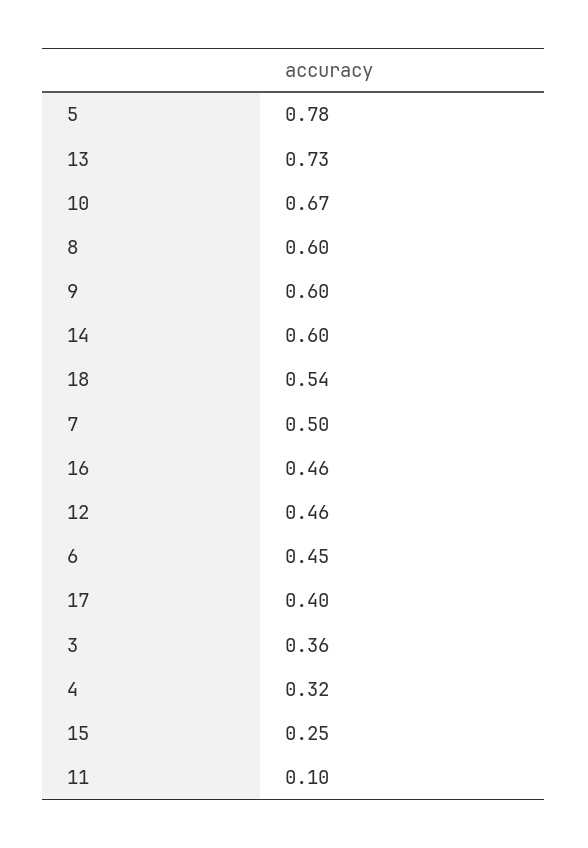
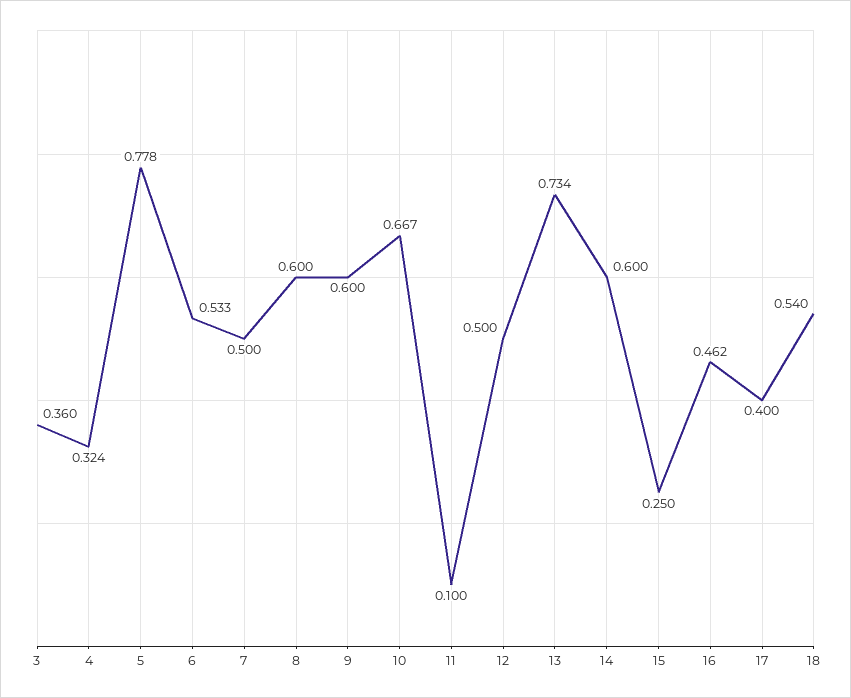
  {
    "5": 0.778,
    "13": 0.734,
    "10": 0.667,
    "8": 0.6,
    "9": 0.6,
    "14": 0.6,
    "18": 0.54,
    "7": 0.5,
    "16": 0.462,
-   "12": 0.46,
+   "12": 0.5,
-   "6": 0.45,
+   "6": 0.533,
    "17": 0.4,
    "3": 0.36,
    "4": 0.324,
    "15": 0.25,
    "11": 0.1
  }

